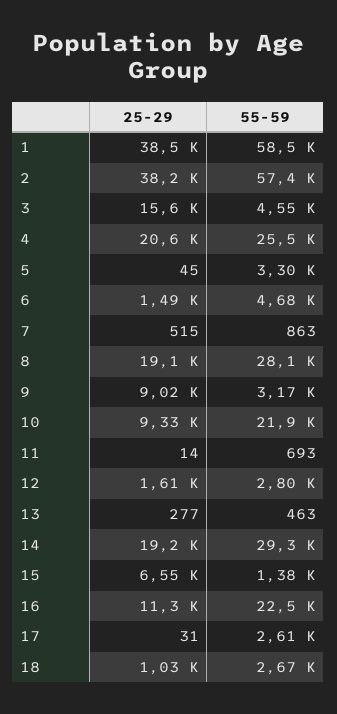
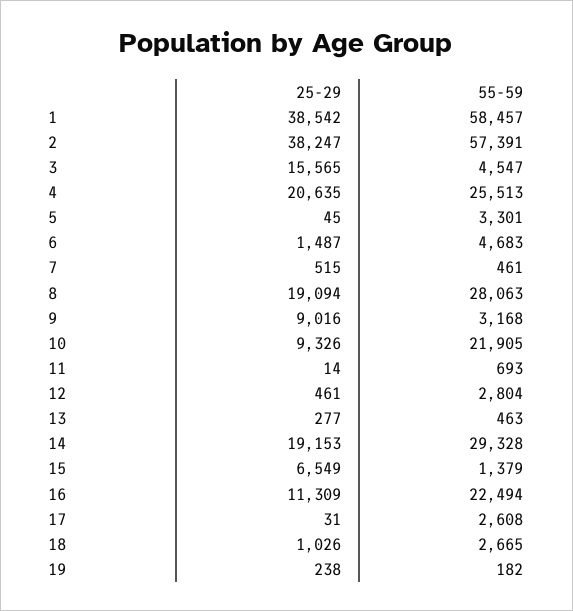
  {
    "25-29": {
      "1": 38542,
      "2": 38247,
      "3": 15565,
      "4": 20635,
      "5": 45,
      "6": 1487,
      "7": 515,
      "8": 19094,
      "9": 9016,
      "10": 9326,
      "11": 14,
-     "12": 1610,
+     "12": 461,
      "13": 277,
      "14": 19153,
      "15": 6549,
      "16": 11309,
      "17": 31,
-     "18": 1026
+     "18": 1026,
+     "19": 238
    },
    "55-59": {
      "1": 58457,
      "2": 57391,
      "3": 4547,
      "4": 25513,
      "5": 3301,
      "6": 4683,
-     "7": 863,
+     "7": 461,
      "8": 28063,
      "9": 3168,
      "10": 21905,
      "11": 693,
      "12": 2804,
      "13": 463,
      "14": 29328,
      "15": 1379,
      "16": 22494,
      "17": 2608,
-     "18": 2665
+     "18": 2665,
+     "19": 182
    }
  }

